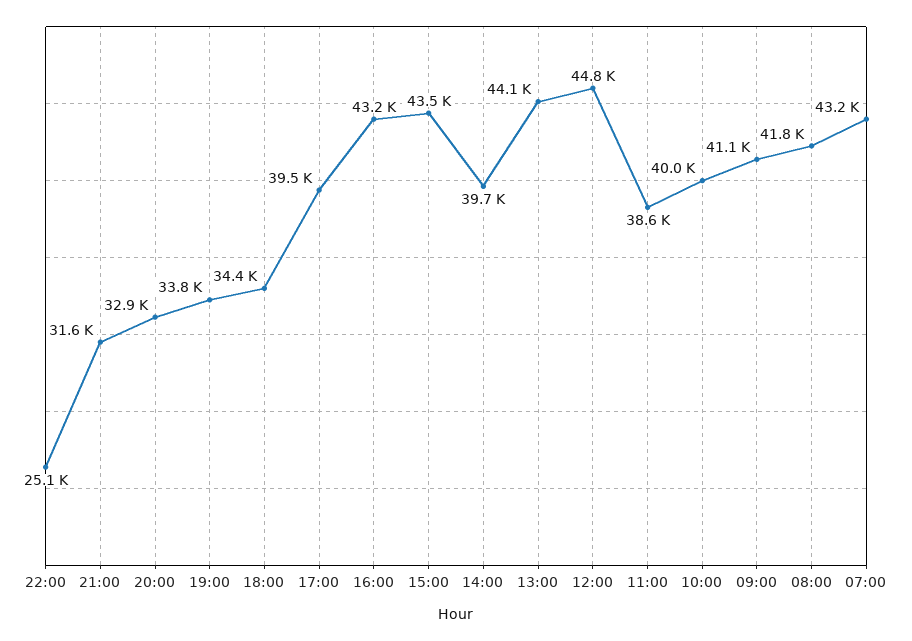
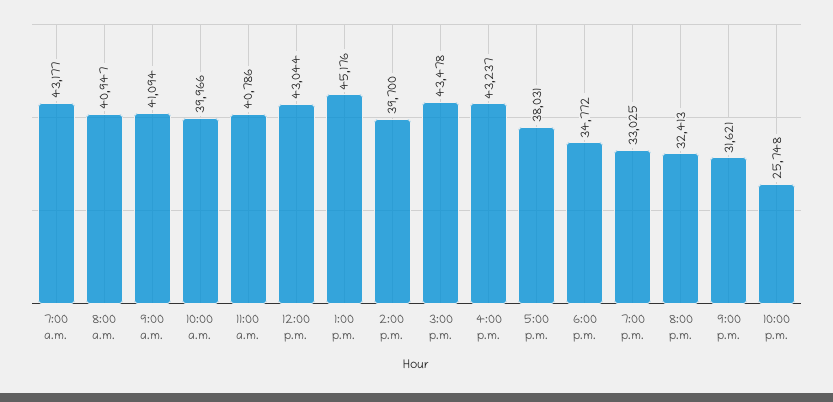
  {
-   "22:00": 25100,
+   "22:00": 25748,
    "21:00": 31621,
-   "20:00": 32900,
+   "20:00": 32413,
-   "19:00": 33800,
+   "19:00": 33025,
-   "18:00": 34400,
+   "18:00": 34772,
-   "17:00": 39500,
+   "17:00": 38031,
    "16:00": 43237,
    "15:00": 43478,
    "14:00": 39700,
-   "13:00": 44100,
+   "13:00": 45176,
-   "12:00": 44800,
+   "12:00": 43044,
-   "11:00": 38600,
+   "11:00": 40786,
    "10:00": 39966,
    "09:00": 41094,
-   "08:00": 41800,
+   "08:00": 40947,
    "07:00": 43177
  }

